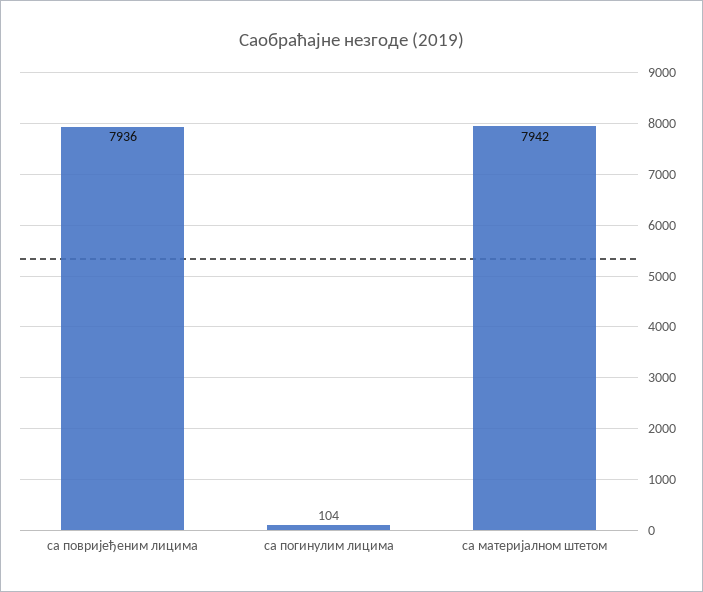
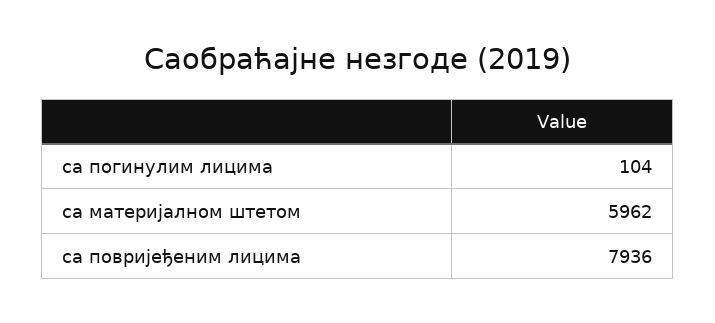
  {
    "са повријеђеним лицима": 7936,
    "са погинулим лицима": 104,
-   "са материјалном штетом": 7942
+   "са материјалном штетом": 5962
  }

